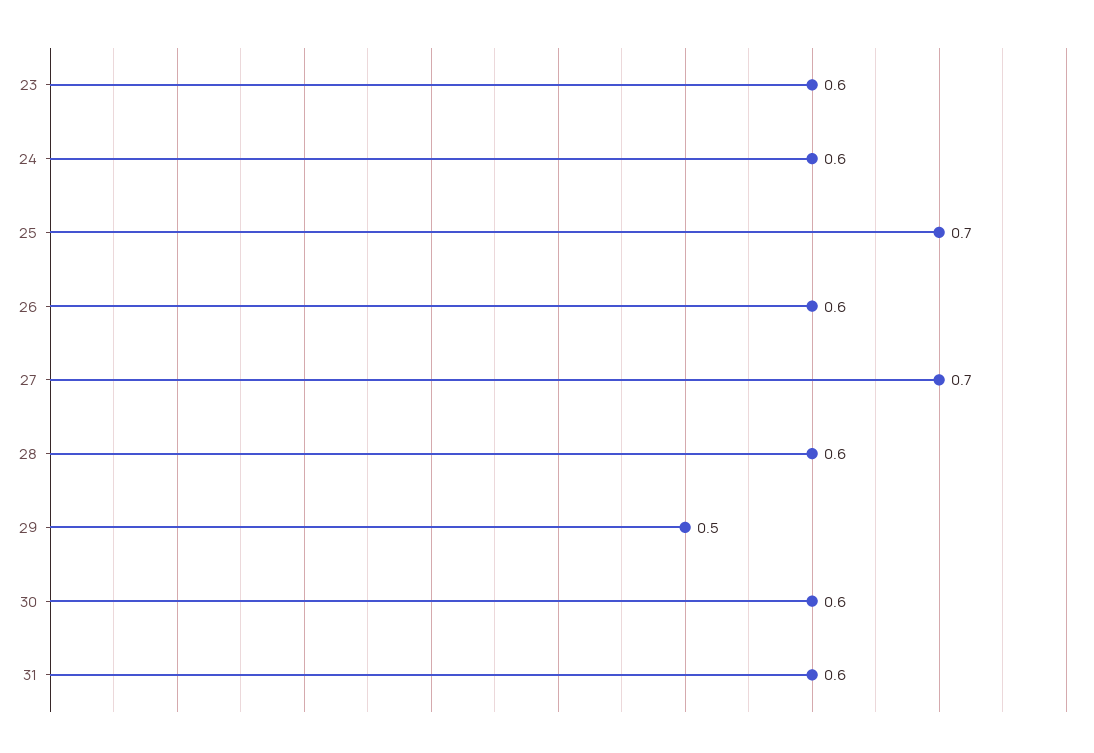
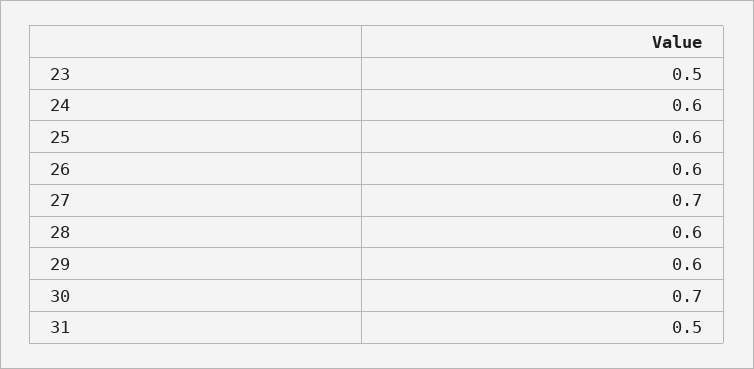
  {
-   "23": 0.6,
+   "23": 0.5,
    "24": 0.6,
-   "25": 0.7,
+   "25": 0.6,
    "26": 0.6,
    "27": 0.7,
    "28": 0.6,
-   "29": 0.5,
+   "29": 0.6,
-   "30": 0.6,
+   "30": 0.7,
-   "31": 0.6
+   "31": 0.5
  }

